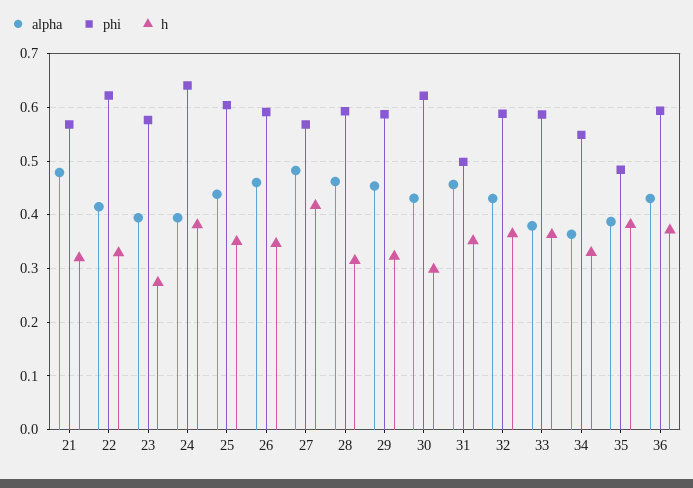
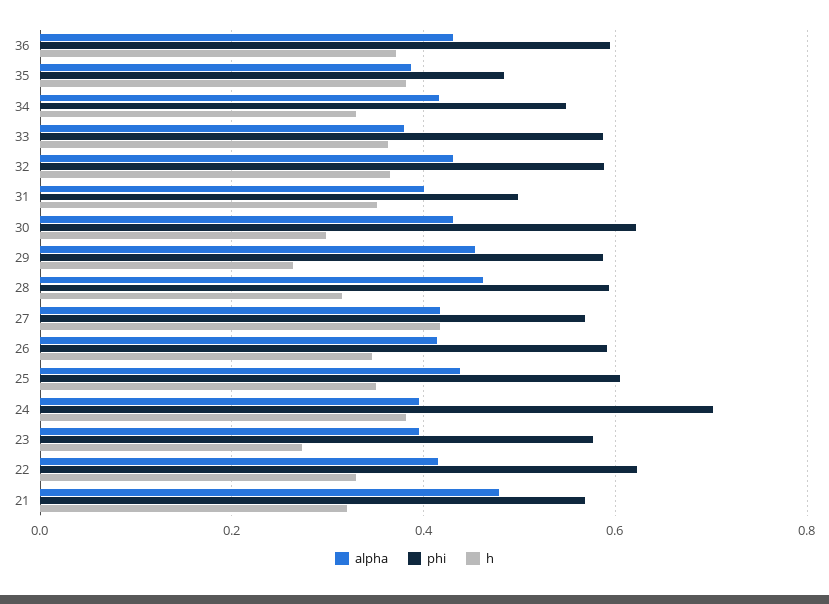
  {
    "alpha": {
      "21": 0.48,
      "22": 0.42,
      "23": 0.4,
      "24": 0.4,
      "25": 0.44,
-     "26": 0.46,
+     "26": 0.42,
-     "27": 0.48,
+     "27": 0.42,
      "28": 0.46,
      "29": 0.46,
      "30": 0.44,
-     "31": 0.46,
+     "31": 0.4,
      "32": 0.44,
      "33": 0.38,
-     "34": 0.36,
+     "34": 0.42,
      "35": 0.38,
      "36": 0.44
    },
    "phi": {
      "21": 0.56,
      "22": 0.62,
      "23": 0.58,
-     "24": 0.64,
+     "24": 0.7,
      "25": 0.6,
      "26": 0.6,
      "27": 0.56,
      "28": 0.6,
      "29": 0.58,
      "30": 0.62,
      "31": 0.5,
      "32": 0.58,
      "33": 0.58,
      "34": 0.54,
      "35": 0.48,
      "36": 0.6
    },
    "h": {
      "21": 0.32,
      "22": 0.32,
      "23": 0.28,
      "24": 0.38,
      "25": 0.36,
      "26": 0.34,
      "27": 0.42,
      "28": 0.32,
-     "29": 0.32,
+     "29": 0.26,
      "30": 0.3,
      "31": 0.36,
      "32": 0.36,
      "33": 0.36,
      "34": 0.32,
      "35": 0.38,
      "36": 0.38
    }
  }

